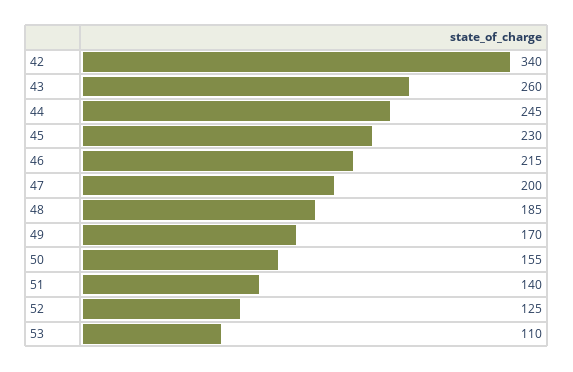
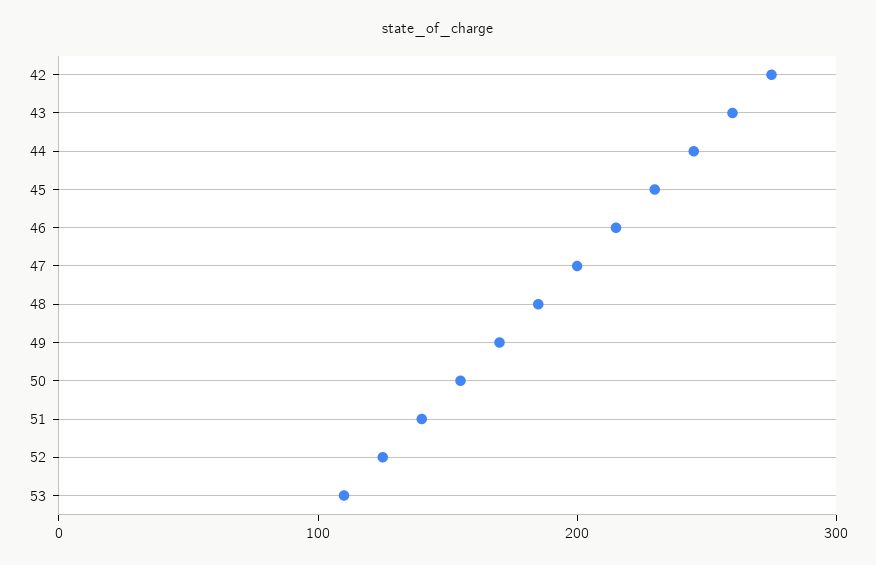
  {
-   "42": 340,
+   "42": 280,
    "43": 260,
    "44": 245,
    "45": 230,
    "46": 215,
    "47": 200,
    "48": 185,
    "49": 170,
    "50": 155,
    "51": 140,
    "52": 125,
    "53": 110
  }

